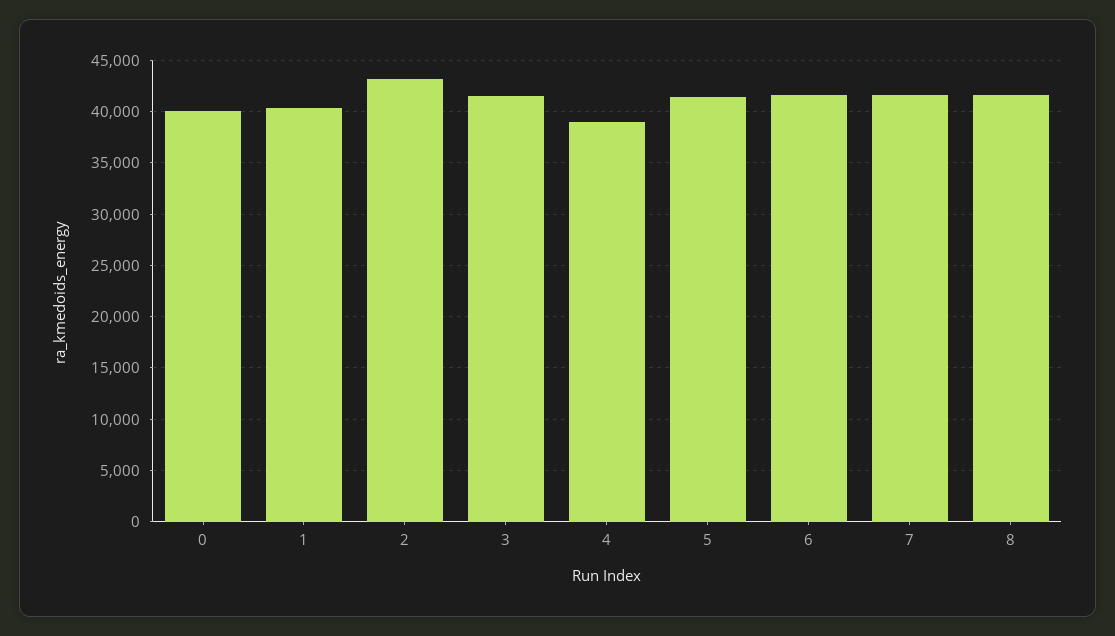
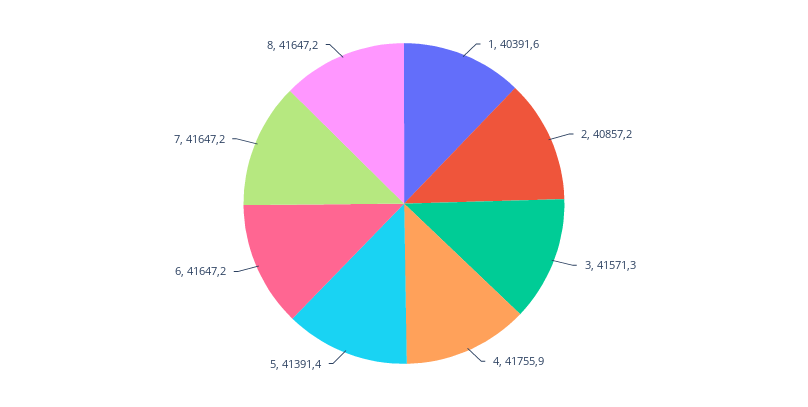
  {
-   "0": 40000,
    "1": 40391.6,
-   "2": 43000,
+   "2": 40857.2,
    "3": 41571.3,
-   "4": 39000,
+   "4": 41755.9,
    "5": 41391.4,
    "6": 41647.2,
    "7": 41647.2,
    "8": 41647.2
  }

